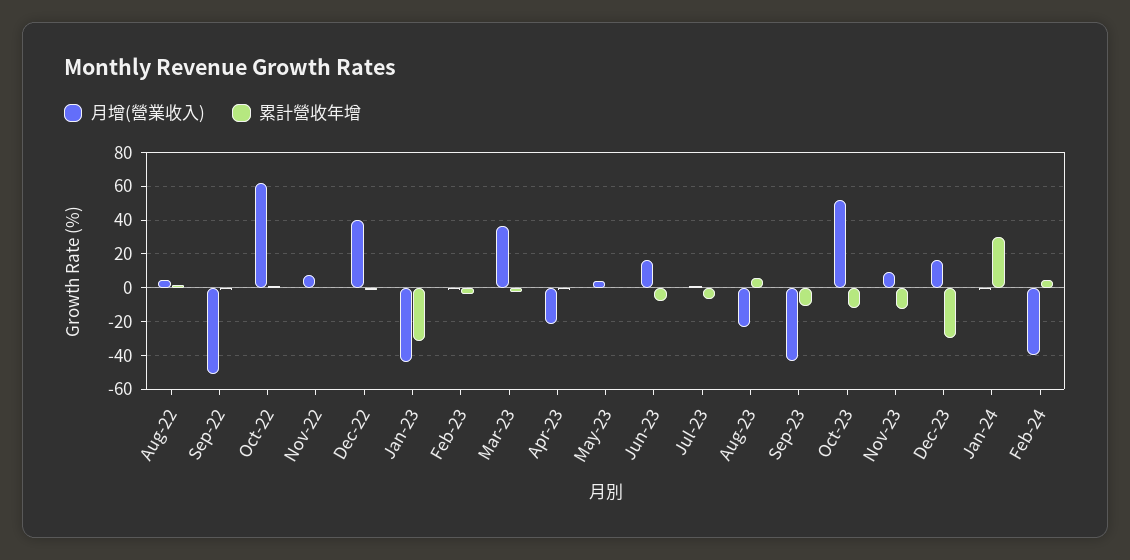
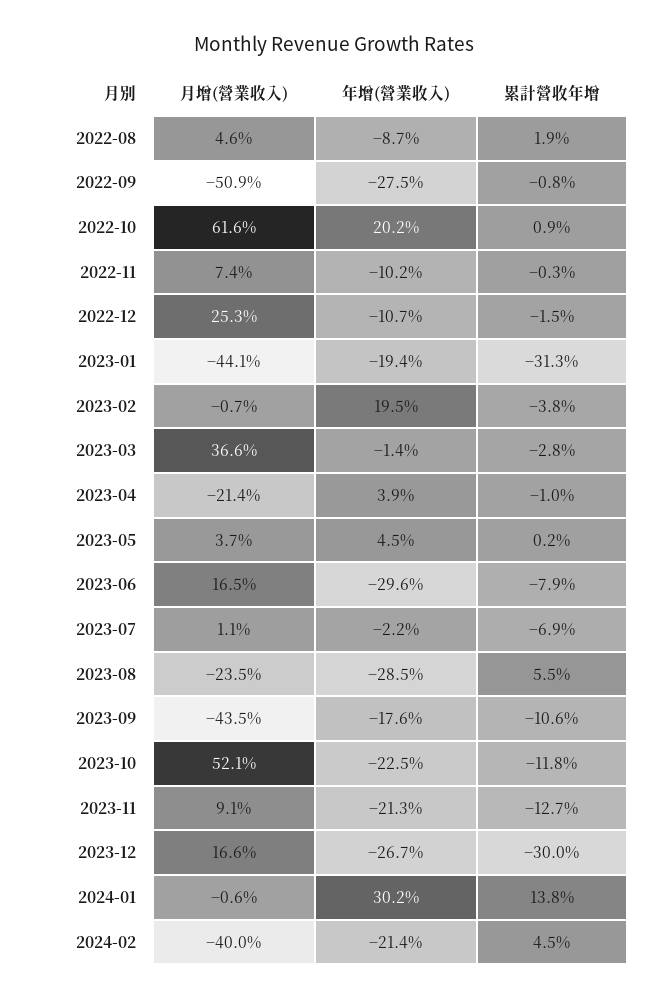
  {
    "月增(營業收入)": {
      "Aug-22": 4.6,
      "Sep-22": -50.9,
      "Oct-22": 61.6,
      "Nov-22": 7.4,
-     "Dec-22": 40,
+     "Dec-22": 25.3,
      "Jan-23": -44.1,
      "Feb-23": -0.7,
      "Mar-23": 36.6,
      "Apr-23": -21.4,
      "May-23": 3.7,
      "Jun-23": 16.5,
      "Jul-23": 1.1,
      "Aug-23": -23.5,
      "Sep-23": -43.5,
      "Oct-23": 52.1,
      "Nov-23": 9.1,
      "Dec-23": 16.6,
      "Jan-24": -0.6,
      "Feb-24": -40
    },
    "累計營收年增": {
      "Aug-22": 1.9,
      "Sep-22": -0.8,
      "Oct-22": 0.9,
      "Nov-22": -0.3,
      "Dec-22": -1.5,
      "Jan-23": -31.3,
      "Feb-23": -3.8,
      "Mar-23": -2.8,
      "Apr-23": -1,
      "May-23": 0.2,
      "Jun-23": -7.9,
      "Jul-23": -6.9,
      "Aug-23": 5.5,
      "Sep-23": -10.6,
      "Oct-23": -11.8,
      "Nov-23": -12.7,
      "Dec-23": -30,
-     "Jan-24": 30,
+     "Jan-24": 13.8,
      "Feb-24": 4.5
-   }
+   },
+   "年增(營業收入)": {
+     "Aug-22": -8.7,
+     "Sep-22": -27.5,
+     "Oct-22": 20.2,
+     "Nov-22": -10.2,
+     "Dec-22": -10.7,
+     "Jan-23": -19.4,
+     "Feb-23": 19.5,
+     "Mar-23": -1.4,
+     "Apr-23": 3.9,
+     "May-23": 4.5,
+     "Jun-23": -29.6,
+     "Jul-23": -2.2,
+     "Aug-23": -28.5,
+     "Sep-23": -17.6,
+     "Oct-23": -22.5,
+     "Nov-23": -21.3,
+     "Dec-23": -26.7,
+     "Jan-24": 30.2,
+     "Feb-24": -21.4
+   }
  }

